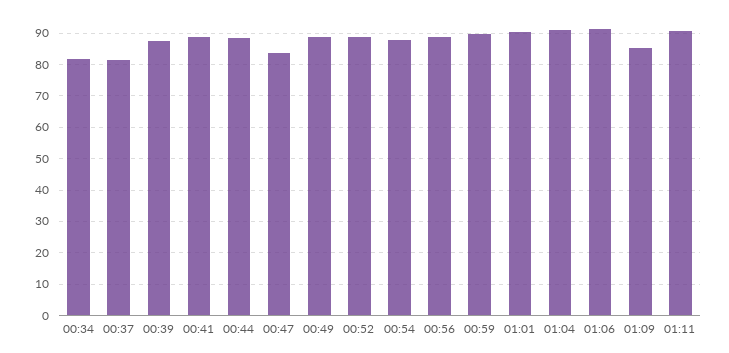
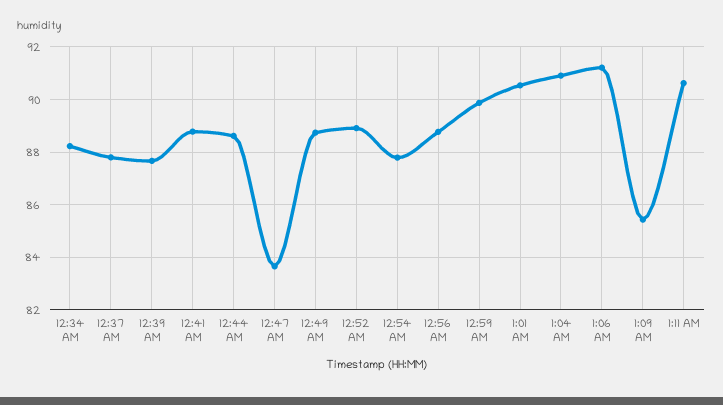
  {
-   "00:34": 82,
+   "00:34": 88.25,
-   "00:37": 82,
+   "00:37": 87.75,
    "00:39": 87.75,
    "00:41": 88.75,
    "00:44": 88.5,
    "00:47": 83.75,
    "00:49": 88.75,
    "00:52": 89,
    "00:54": 87.75,
    "00:56": 88.75,
    "00:59": 89.75,
    "01:01": 90.5,
    "01:04": 91,
    "01:06": 91.25,
    "01:09": 85.5,
    "01:11": 90.5
  }

